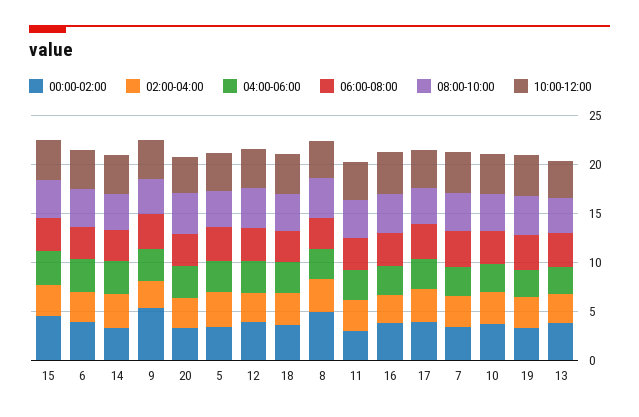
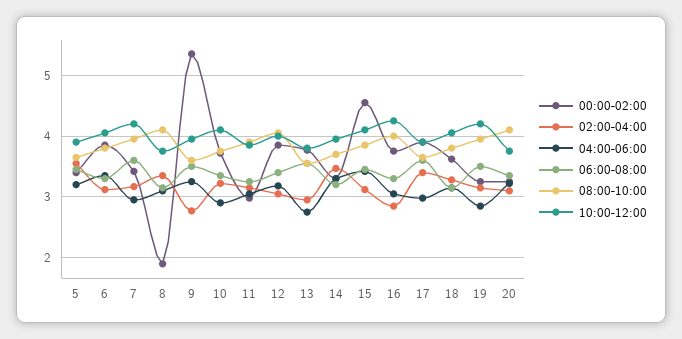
  {
    "00:00-02:00": {
      "15": 4.6,
      "6": 3.9,
      "14": 3.3,
      "9": 5.4,
      "20": 3.3,
      "5": 3.4,
      "12": 3.9,
      "18": 3.6,
-     "8": 5,
+     "8": 1.9,
      "11": 3,
      "16": 3.8,
      "17": 3.9,
      "7": 3.4,
      "10": 3.7,
      "19": 3.3,
      "13": 3.8
    },
    "02:00-04:00": {
      "15": 3.1,
      "6": 3.1,
      "14": 3.5,
      "9": 2.8,
      "20": 3.1,
      "5": 3.6,
      "12": 3.1,
      "18": 3.3,
      "8": 3.4,
      "11": 3.2,
      "16": 2.9,
      "17": 3.4,
      "7": 3.2,
      "10": 3.2,
      "19": 3.2,
      "13": 3
    },
    "04:00-06:00": {
      "15": 3.4,
      "6": 3.4,
      "14": 3.3,
      "9": 3.3,
      "20": 3.2,
      "5": 3.2,
      "12": 3.2,
      "18": 3.2,
      "8": 3.1,
      "11": 3.1,
      "16": 3.1,
      "17": 3,
      "7": 3,
      "10": 2.9,
      "19": 2.9,
      "13": 2.8
    },
    "06:00-08:00": {
      "15": 3.5,
      "6": 3.3,
      "14": 3.2,
      "9": 3.5,
      "20": 3.4,
      "5": 3.5,
      "12": 3.4,
      "18": 3.2,
      "8": 3.2,
      "11": 3.3,
      "16": 3.3,
      "17": 3.6,
      "7": 3.6,
      "10": 3.4,
      "19": 3.5,
      "13": 3.6
    },
    "08:00-10:00": {
      "15": 3.9,
      "6": 3.8,
      "14": 3.7,
      "9": 3.6,
      "20": 4.1,
      "5": 3.7,
      "12": 4.1,
      "18": 3.8,
      "8": 4.1,
      "11": 3.9,
      "16": 4,
      "17": 3.7,
      "7": 4,
      "10": 3.8,
      "19": 4,
      "13": 3.6
    },
    "10:00-12:00": {
      "15": 4.1,
      "6": 4.1,
      "14": 4,
      "9": 4,
      "20": 3.8,
      "5": 3.9,
      "12": 4,
      "18": 4.1,
      "8": 3.8,
      "11": 3.9,
      "16": 4.3,
      "17": 3.9,
      "7": 4.2,
      "10": 4.1,
      "19": 4.2,
      "13": 3.8
    }
  }

